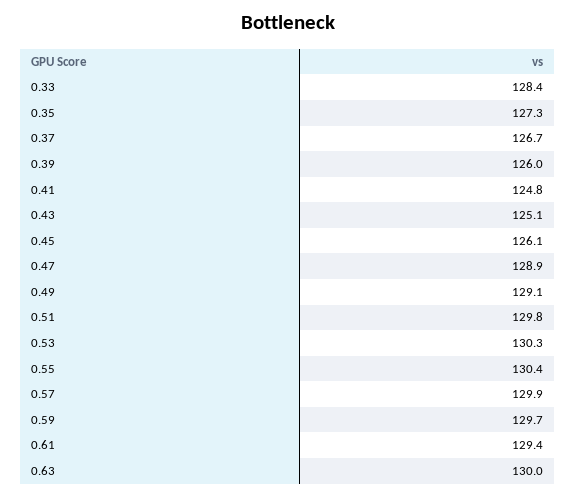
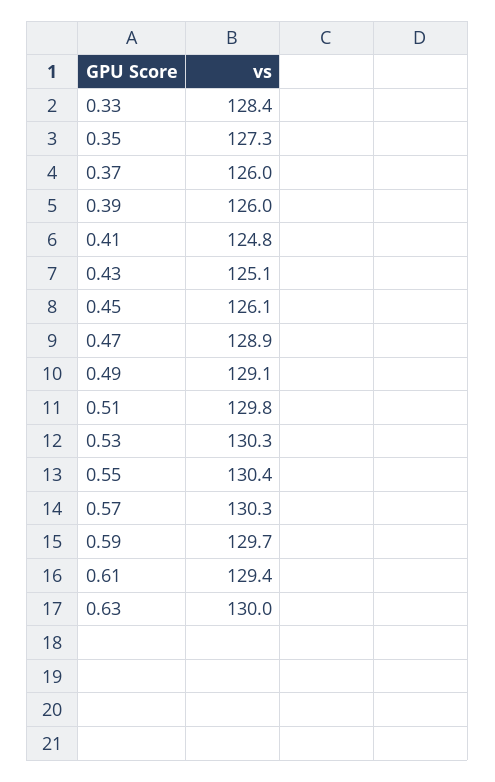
  {
    "0.33": 128.4,
    "0.35": 127.3,
-   "0.37": 126.7,
+   "0.37": 126,
    "0.39": 126,
    "0.41": 124.8,
    "0.43": 125.1,
    "0.45": 126.1,
    "0.47": 128.9,
    "0.49": 129.1,
    "0.51": 129.8,
    "0.53": 130.3,
    "0.55": 130.4,
-   "0.57": 129.9,
+   "0.57": 130.3,
    "0.59": 129.7,
    "0.61": 129.4,
    "0.63": 130
  }

